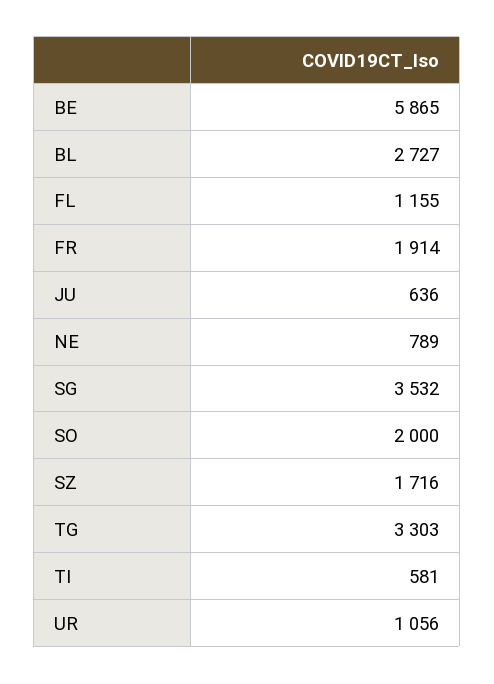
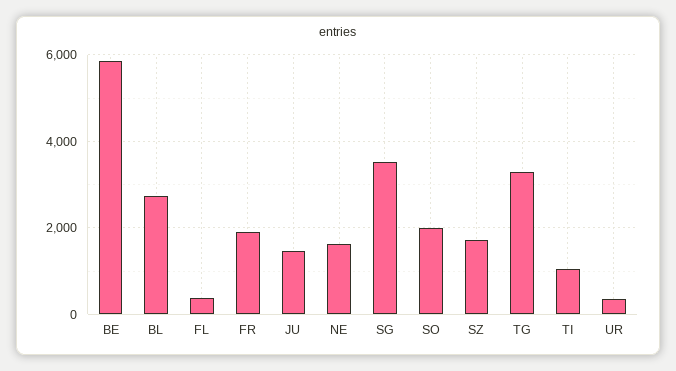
  {
    "BE": 5865,
    "BL": 2727,
-   "FL": 1155,
+   "FL": 400,
    "FR": 1914,
-   "JU": 636,
+   "JU": 1400,
-   "NE": 789,
+   "NE": 1600,
    "SG": 3532,
    "SO": 2000,
    "SZ": 1716,
    "TG": 3303,
-   "TI": 581,
+   "TI": 1000,
-   "UR": 1056
+   "UR": 400
  }

